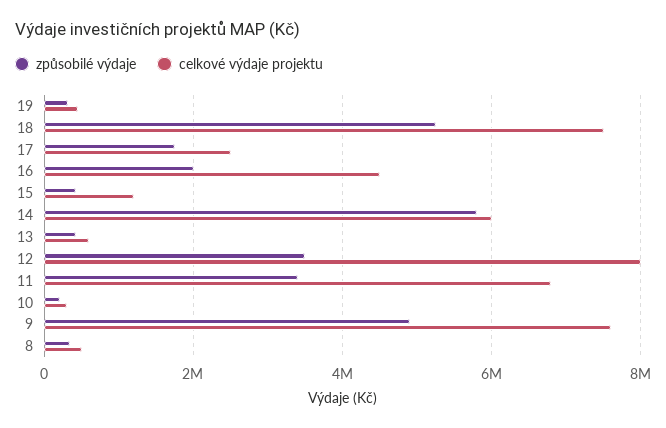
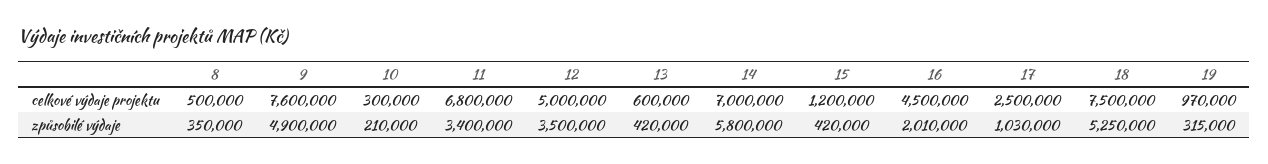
  {
    "způsobilé výdaje": {
      "19": 315000,
      "18": 5250000,
-     "17": 1800000,
+     "17": 1030000,
      "16": 2010000,
      "15": 420000,
      "14": 5800000,
      "13": 420000,
      "12": 3500000,
      "11": 3400000,
      "10": 210000,
      "9": 4900000,
      "8": 350000
    },
    "celkové výdaje projektu": {
-     "19": 400000,
+     "19": 970000,
      "18": 7500000,
      "17": 2500000,
      "16": 4500000,
      "15": 1200000,
-     "14": 6000000,
+     "14": 7000000,
      "13": 600000,
-     "12": 8000000,
+     "12": 5000000,
      "11": 6800000,
      "10": 300000,
      "9": 7600000,
      "8": 500000
    }
  }

